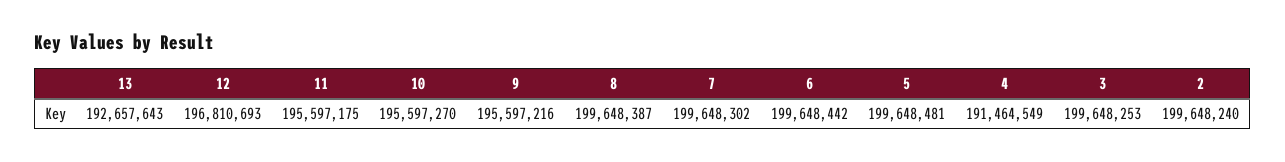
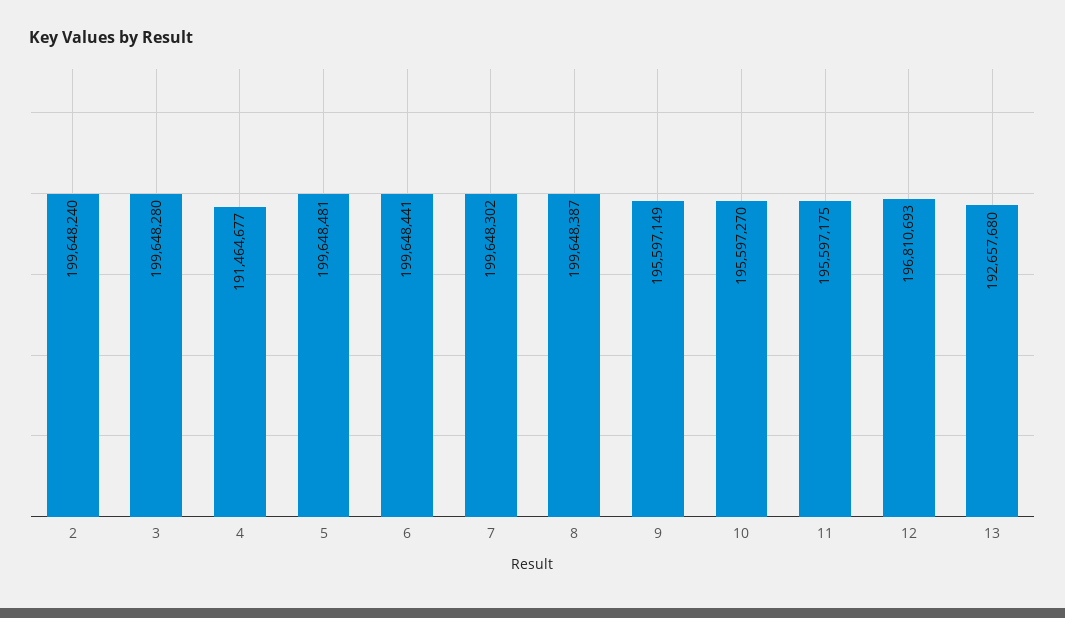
  {
-   "13": 192657643,
+   "13": 192657680,
    "12": 196810693,
    "11": 195597175,
    "10": 195597270,
-   "9": 195597216,
+   "9": 195597149,
    "8": 199648387,
    "7": 199648302,
-   "6": 199648442,
+   "6": 199648441,
    "5": 199648481,
-   "4": 191464549,
+   "4": 191464677,
-   "3": 199648253,
+   "3": 199648280,
    "2": 199648240
  }

